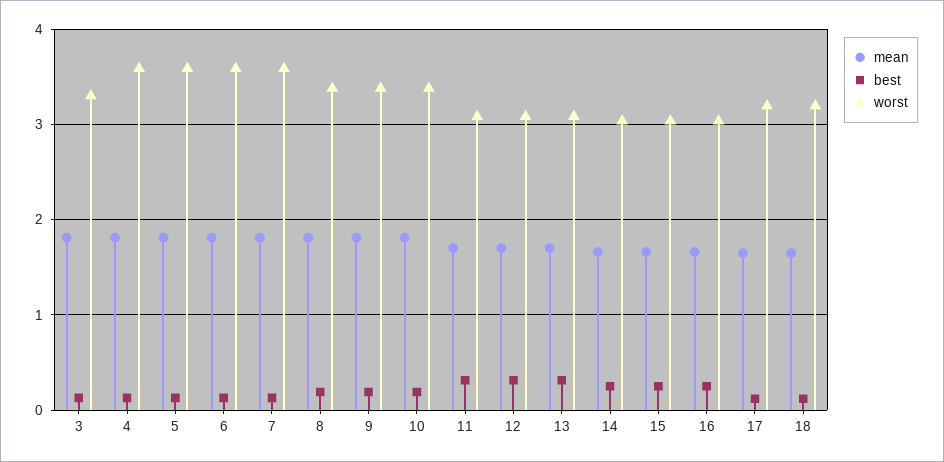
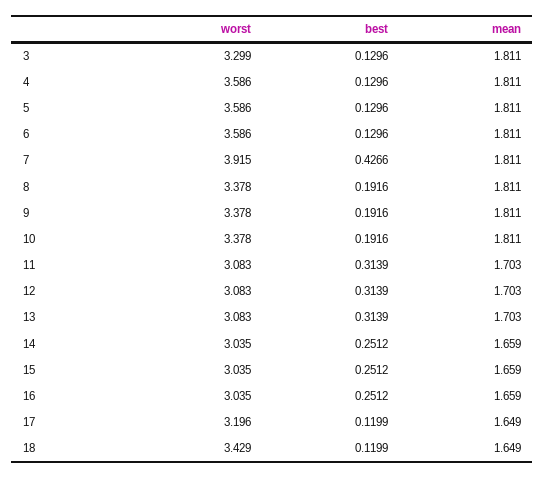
  {
    "mean": {
      "3": 1.811,
      "4": 1.811,
      "5": 1.811,
      "6": 1.811,
      "7": 1.811,
      "8": 1.811,
      "9": 1.811,
      "10": 1.811,
      "11": 1.703,
      "12": 1.703,
      "13": 1.703,
      "14": 1.659,
      "15": 1.659,
      "16": 1.659,
      "17": 1.649,
      "18": 1.649
    },
    "best": {
      "3": 0.1296,
      "4": 0.1296,
      "5": 0.1296,
      "6": 0.1296,
-     "7": 0.1,
+     "7": 0.4266,
      "8": 0.1916,
      "9": 0.1916,
      "10": 0.1916,
      "11": 0.3139,
      "12": 0.3139,
      "13": 0.3139,
      "14": 0.2512,
      "15": 0.2512,
      "16": 0.2512,
      "17": 0.1199,
      "18": 0.1199
    },
    "worst": {
      "3": 3.299,
      "4": 3.586,
      "5": 3.586,
      "6": 3.586,
-     "7": 3.6,
+     "7": 3.915,
      "8": 3.378,
      "9": 3.378,
      "10": 3.378,
      "11": 3.083,
      "12": 3.083,
      "13": 3.083,
      "14": 3.035,
      "15": 3.035,
      "16": 3.035,
      "17": 3.196,
-     "18": 3.2
+     "18": 3.429
    }
  }

